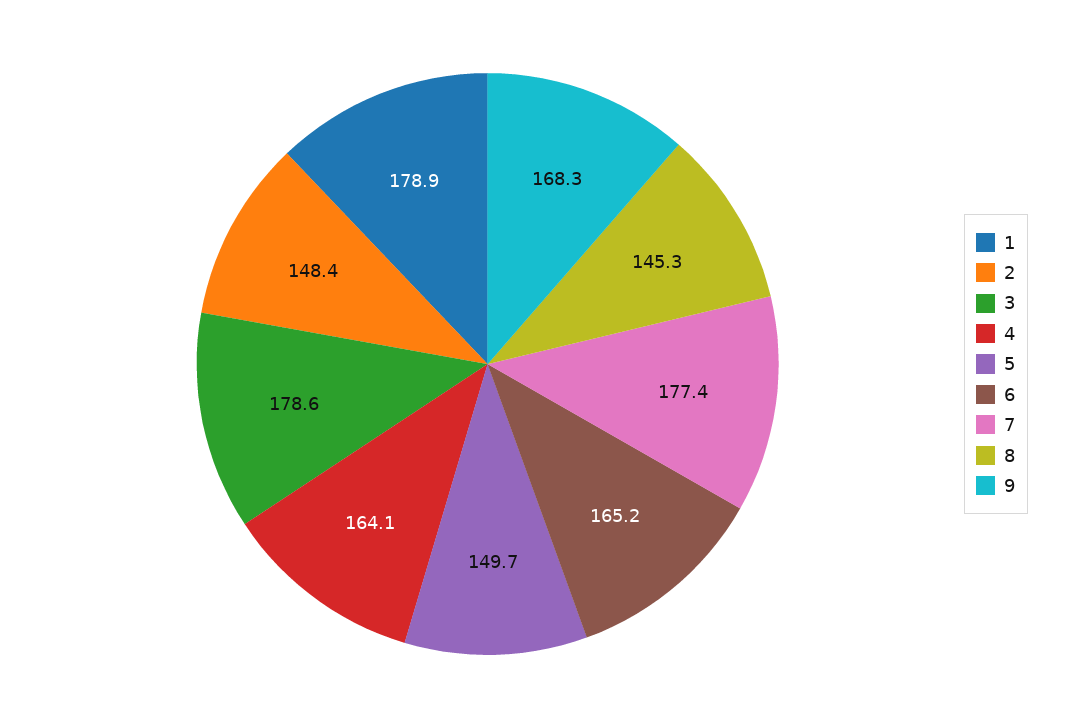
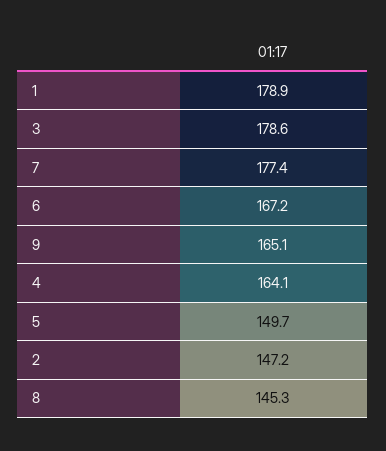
  {
    "1": 178.9,
-   "2": 148.4,
+   "2": 147.2,
    "3": 178.6,
    "4": 164.1,
    "5": 149.7,
-   "6": 165.2,
+   "6": 167.2,
    "7": 177.4,
    "8": 145.3,
-   "9": 168.3
+   "9": 165.1
  }

